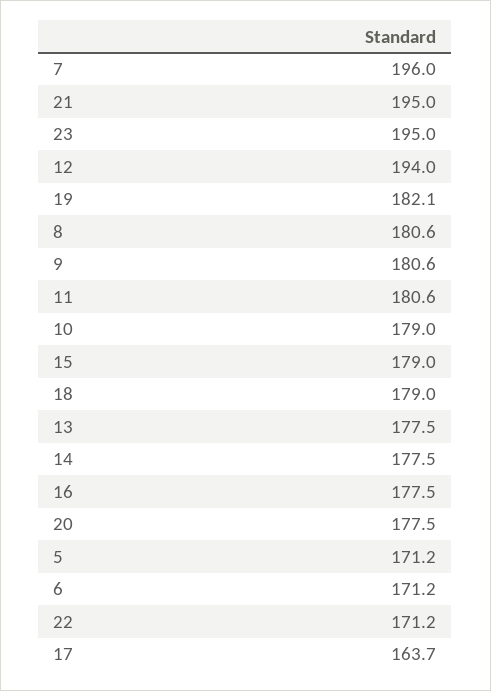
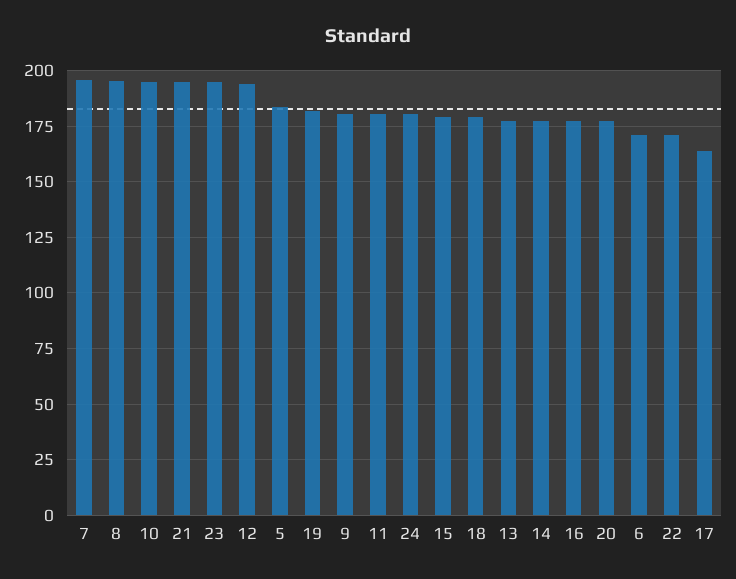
  {
    "7": 196,
    "21": 195,
    "23": 195,
    "12": 194,
    "19": 182.1,
-   "8": 180.6,
+   "8": 195,
    "9": 180.6,
    "11": 180.6,
-   "10": 179,
+   "10": 195,
    "15": 179,
    "18": 179,
    "13": 177.5,
    "14": 177.5,
    "16": 177.5,
    "20": 177.5,
-   "5": 171.2,
+   "5": 185,
    "6": 171.2,
    "22": 171.2,
-   "17": 163.7
+   "17": 163.7,
+   "24": 180
  }

